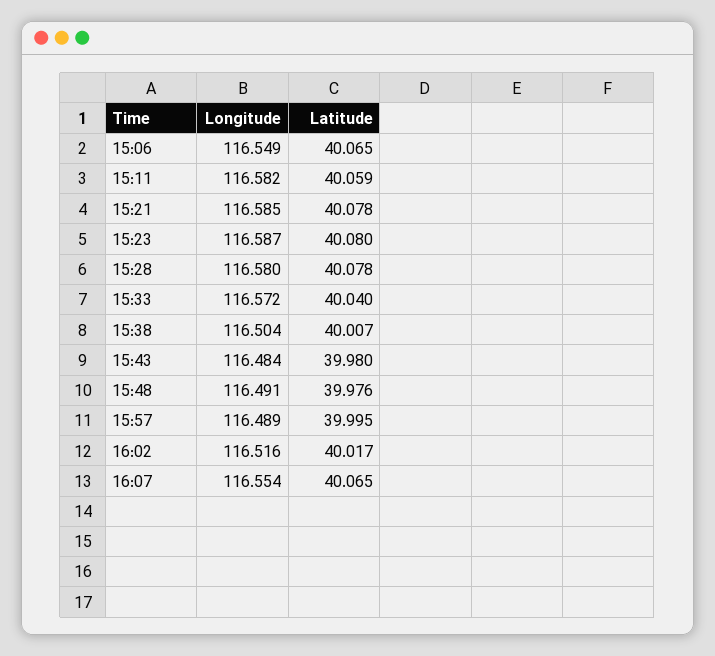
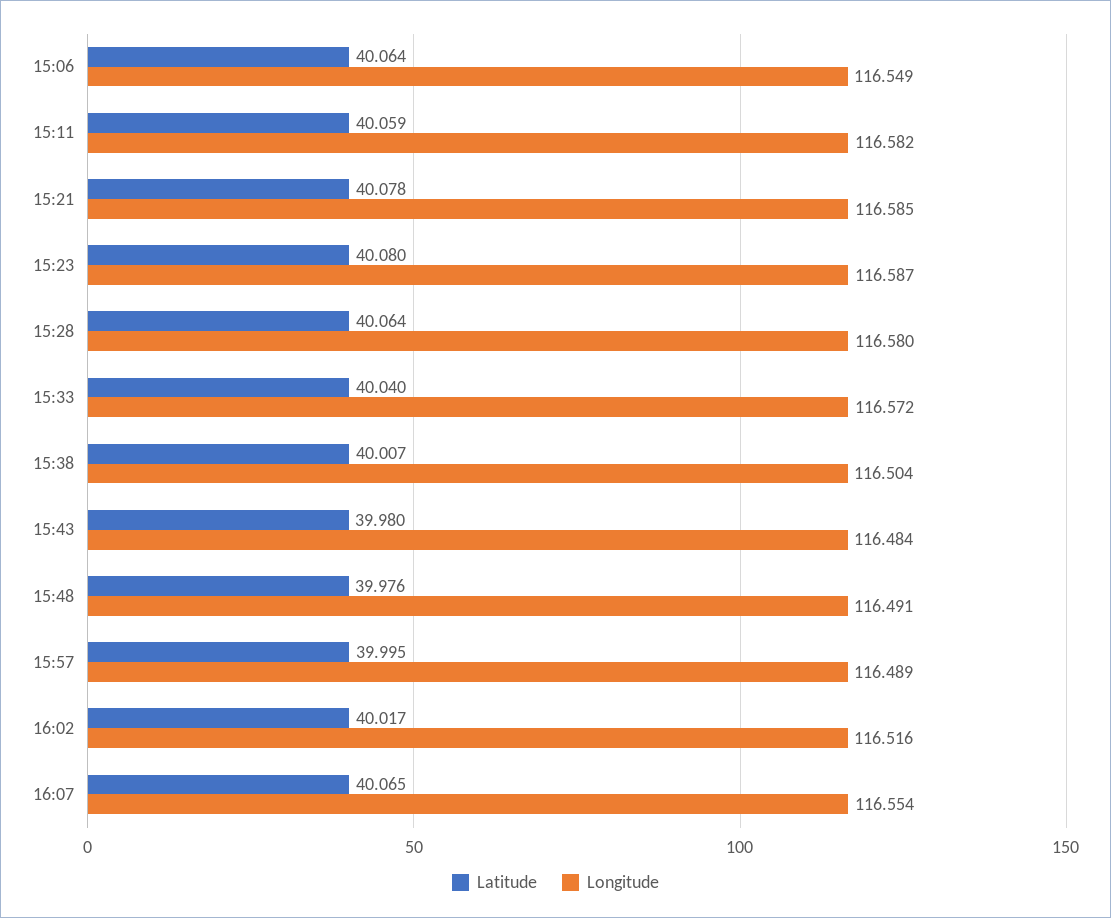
  {
    "Longitude": {
      "15:06": 116.549,
      "15:11": 116.582,
      "15:21": 116.585,
      "15:23": 116.587,
      "15:28": 116.58,
      "15:33": 116.572,
      "15:38": 116.504,
      "15:43": 116.484,
      "15:48": 116.491,
      "15:57": 116.489,
      "16:02": 116.516,
      "16:07": 116.554
    },
    "Latitude": {
-     "15:06": 40.065,
+     "15:06": 40.064,
      "15:11": 40.059,
      "15:21": 40.078,
      "15:23": 40.08,
-     "15:28": 40.078,
+     "15:28": 40.064,
      "15:33": 40.04,
      "15:38": 40.007,
      "15:43": 39.98,
      "15:48": 39.976,
      "15:57": 39.995,
      "16:02": 40.017,
      "16:07": 40.065
    }
  }

